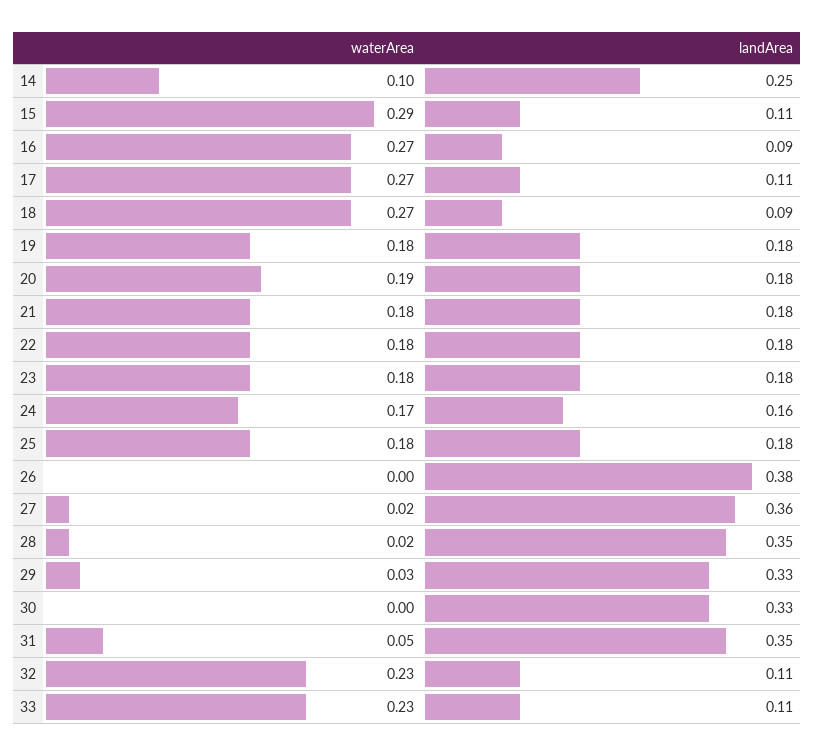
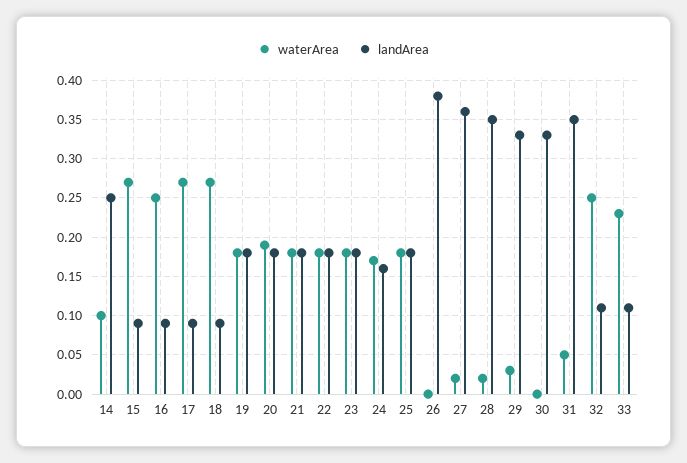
  {
    "waterArea": {
      "14": 0.1,
-     "15": 0.29,
+     "15": 0.27,
-     "16": 0.27,
+     "16": 0.25,
      "17": 0.27,
      "18": 0.27,
      "19": 0.18,
      "20": 0.19,
      "21": 0.18,
      "22": 0.18,
      "23": 0.18,
      "24": 0.17,
      "25": 0.18,
      "26": 0,
      "27": 0.02,
      "28": 0.02,
      "29": 0.03,
      "30": 0,
      "31": 0.05,
-     "32": 0.23,
+     "32": 0.25,
      "33": 0.23
    },
    "landArea": {
      "14": 0.25,
-     "15": 0.11,
+     "15": 0.09,
      "16": 0.09,
-     "17": 0.11,
+     "17": 0.09,
      "18": 0.09,
      "19": 0.18,
      "20": 0.18,
      "21": 0.18,
      "22": 0.18,
      "23": 0.18,
      "24": 0.16,
      "25": 0.18,
      "26": 0.38,
      "27": 0.36,
      "28": 0.35,
      "29": 0.33,
      "30": 0.33,
      "31": 0.35,
      "32": 0.11,
      "33": 0.11
    }
  }

